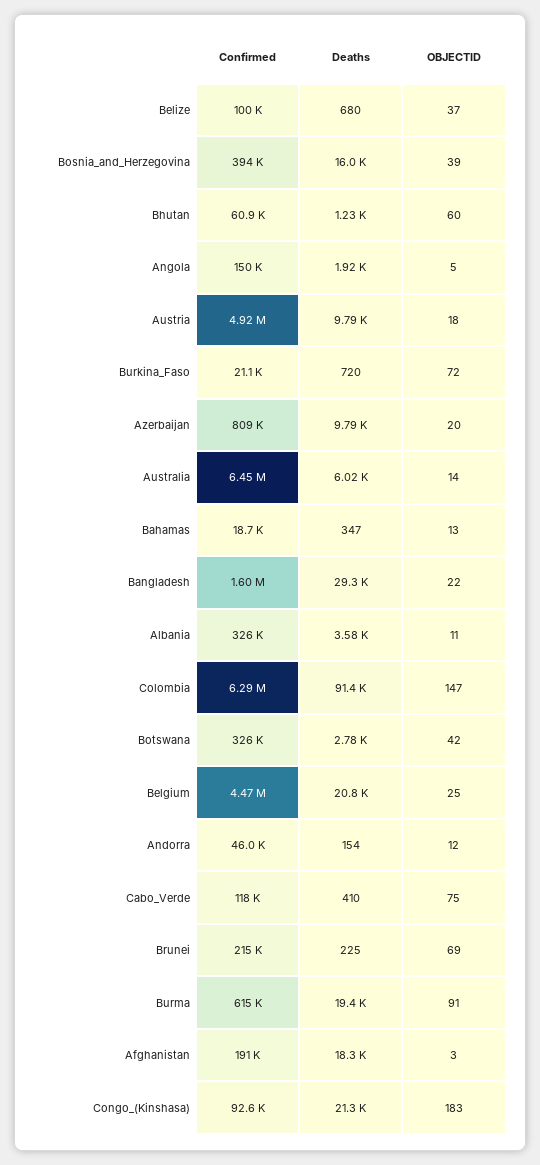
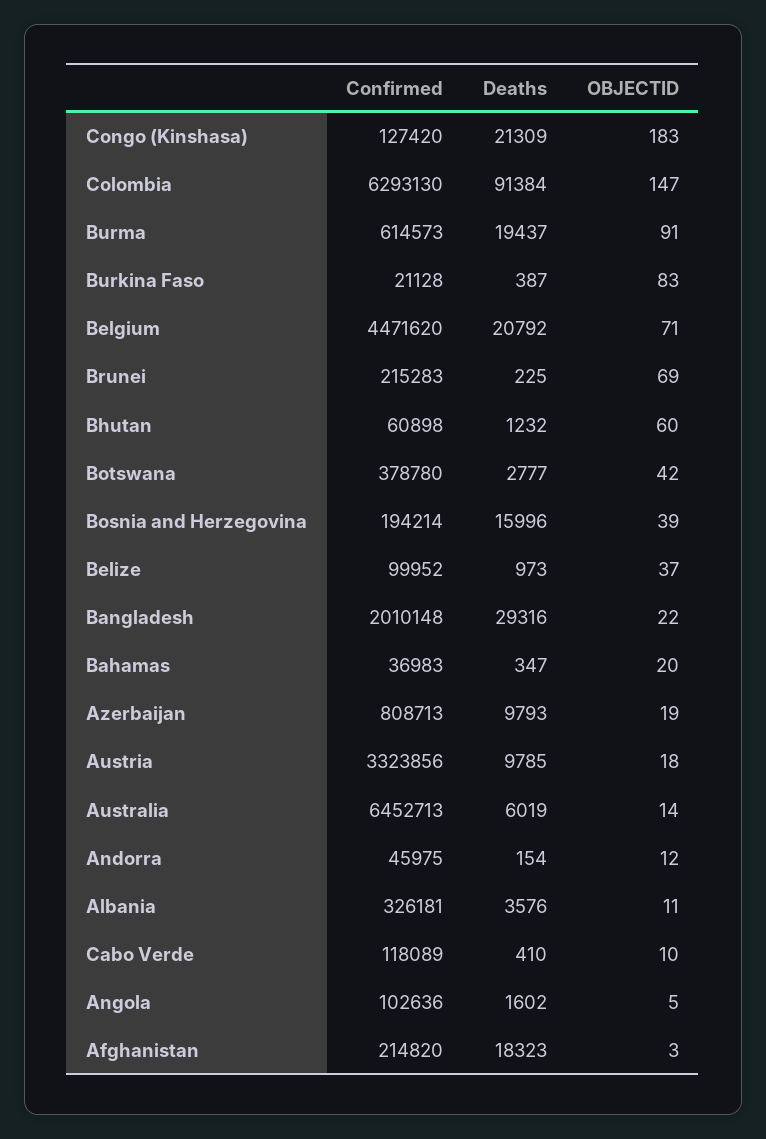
  {
    "Confirmed": {
      "Belize": 99952,
-     "Bosnia_and_Herzegovina": 394000,
+     "Bosnia_and_Herzegovina": 194214,
      "Bhutan": 60898,
-     "Angola": 150000,
+     "Angola": 102636,
-     "Austria": 4920000,
+     "Austria": 3323856,
      "Burkina_Faso": 21128,
      "Azerbaijan": 808713,
      "Australia": 6452713,
-     "Bahamas": 18700,
+     "Bahamas": 36983,
-     "Bangladesh": 1600000,
+     "Bangladesh": 2010148,
      "Albania": 326181,
      "Colombia": 6293130,
-     "Botswana": 326000,
+     "Botswana": 378780,
      "Belgium": 4471620,
      "Andorra": 45975,
      "Cabo_Verde": 118089,
      "Brunei": 215283,
      "Burma": 614573,
-     "Afghanistan": 191000,
+     "Afghanistan": 214820,
-     "Congo_(Kinshasa)": 92600
+     "Congo_(Kinshasa)": 127420
    },
    "Deaths": {
-     "Belize": 680,
+     "Belize": 973,
      "Bosnia_and_Herzegovina": 15996,
      "Bhutan": 1232,
-     "Angola": 1920,
+     "Angola": 1602,
      "Austria": 9785,
-     "Burkina_Faso": 720,
+     "Burkina_Faso": 387,
      "Azerbaijan": 9793,
      "Australia": 6019,
      "Bahamas": 347,
      "Bangladesh": 29316,
      "Albania": 3576,
      "Colombia": 91384,
      "Botswana": 2777,
      "Belgium": 20792,
      "Andorra": 154,
      "Cabo_Verde": 410,
      "Brunei": 225,
      "Burma": 19437,
      "Afghanistan": 18323,
      "Congo_(Kinshasa)": 21309
    },
    "OBJECTID": {
      "Belize": 37,
      "Bosnia_and_Herzegovina": 39,
      "Bhutan": 60,
      "Angola": 5,
      "Austria": 18,
-     "Burkina_Faso": 72,
+     "Burkina_Faso": 83,
-     "Azerbaijan": 20,
+     "Azerbaijan": 19,
      "Australia": 14,
-     "Bahamas": 13,
+     "Bahamas": 20,
      "Bangladesh": 22,
      "Albania": 11,
      "Colombia": 147,
      "Botswana": 42,
-     "Belgium": 25,
+     "Belgium": 71,
      "Andorra": 12,
-     "Cabo_Verde": 75,
+     "Cabo_Verde": 10,
      "Brunei": 69,
      "Burma": 91,
      "Afghanistan": 3,
      "Congo_(Kinshasa)": 183
    }
  }

